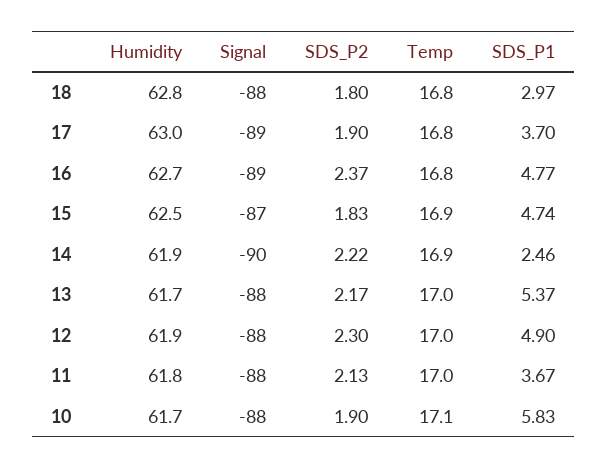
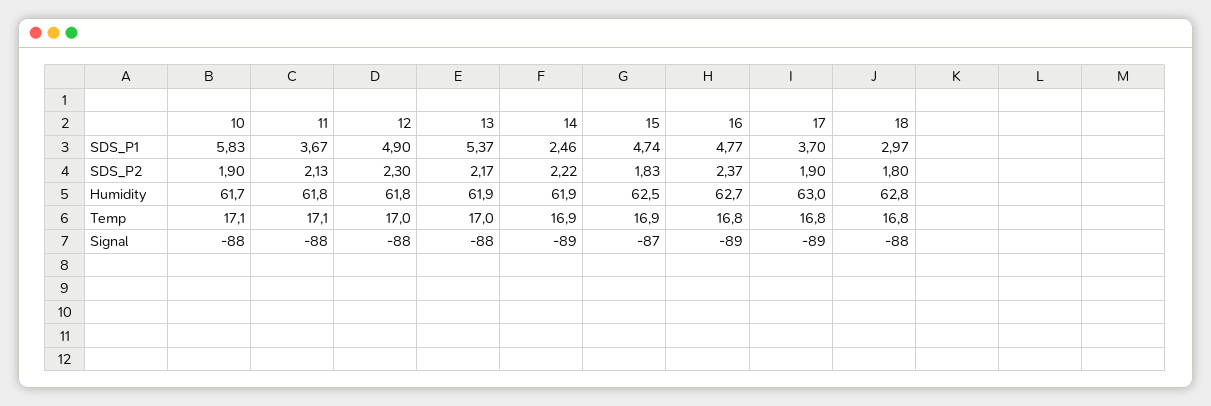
  {
    "Humidity": {
      "18": 62.8,
      "17": 63,
      "16": 62.7,
      "15": 62.5,
      "14": 61.9,
-     "13": 61.7,
+     "13": 61.9,
-     "12": 61.9,
+     "12": 61.8,
      "11": 61.8,
      "10": 61.7
    },
    "Signal": {
      "18": -88,
      "17": -89,
      "16": -89,
      "15": -87,
-     "14": -90,
+     "14": -89,
      "13": -88,
      "12": -88,
      "11": -88,
      "10": -88
    },
    "SDS_P2": {
      "18": 1.8,
      "17": 1.9,
      "16": 2.37,
      "15": 1.83,
      "14": 2.22,
      "13": 2.17,
      "12": 2.3,
      "11": 2.13,
      "10": 1.9
    },
    "Temp": {
      "18": 16.8,
      "17": 16.8,
      "16": 16.8,
      "15": 16.9,
      "14": 16.9,
      "13": 17,
      "12": 17,
-     "11": 17,
+     "11": 17.1,
      "10": 17.1
    },
    "SDS_P1": {
      "18": 2.97,
      "17": 3.7,
      "16": 4.77,
      "15": 4.74,
      "14": 2.46,
      "13": 5.37,
      "12": 4.9,
      "11": 3.67,
      "10": 5.83
    }
  }

